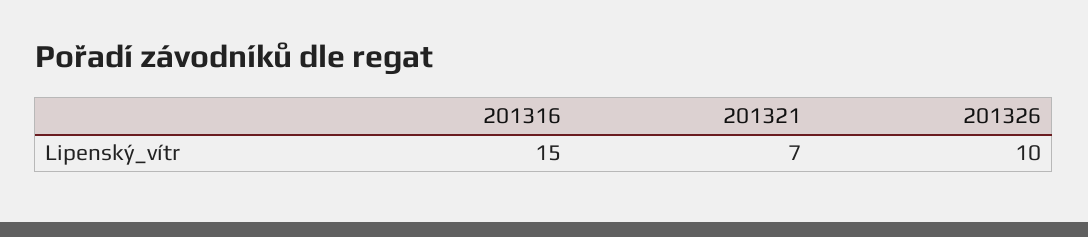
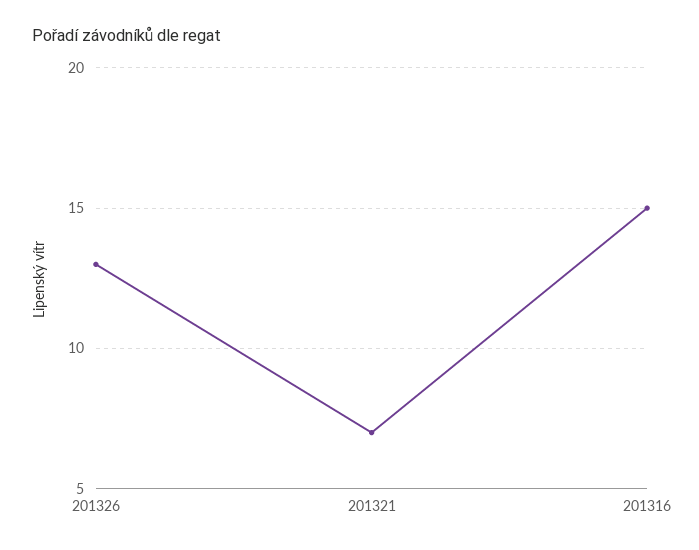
  {
    "201316": 15,
    "201321": 7,
-   "201326": 10
+   "201326": 13
  }

